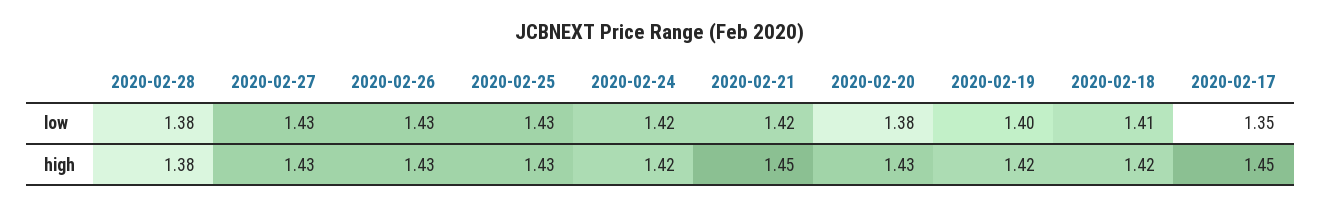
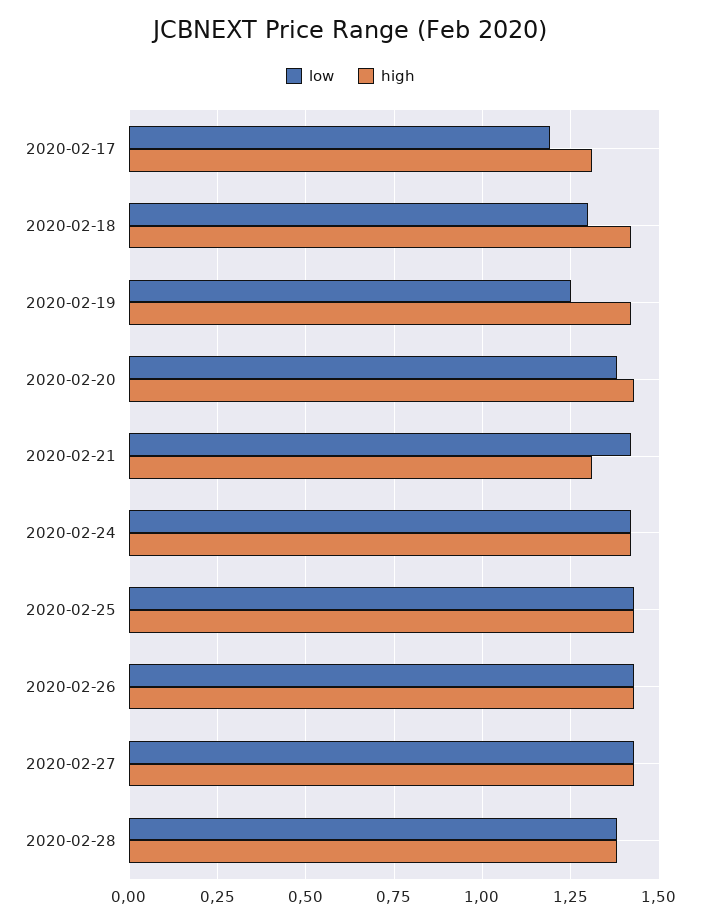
  {
    "low": {
      "2020-02-28": 1.38,
      "2020-02-27": 1.43,
      "2020-02-26": 1.43,
      "2020-02-25": 1.43,
      "2020-02-24": 1.42,
      "2020-02-21": 1.42,
      "2020-02-20": 1.38,
-     "2020-02-19": 1.4,
+     "2020-02-19": 1.25,
-     "2020-02-18": 1.41,
+     "2020-02-18": 1.3,
-     "2020-02-17": 1.35
+     "2020-02-17": 1.2
    },
    "high": {
      "2020-02-28": 1.38,
      "2020-02-27": 1.43,
      "2020-02-26": 1.43,
      "2020-02-25": 1.43,
      "2020-02-24": 1.42,
-     "2020-02-21": 1.45,
+     "2020-02-21": 1.3,
      "2020-02-20": 1.43,
      "2020-02-19": 1.42,
      "2020-02-18": 1.42,
-     "2020-02-17": 1.45
+     "2020-02-17": 1.3
    }
  }

